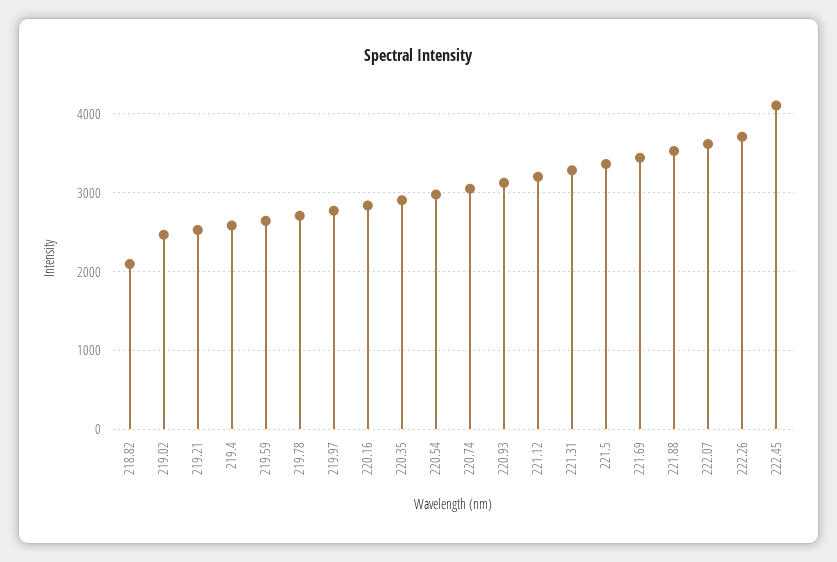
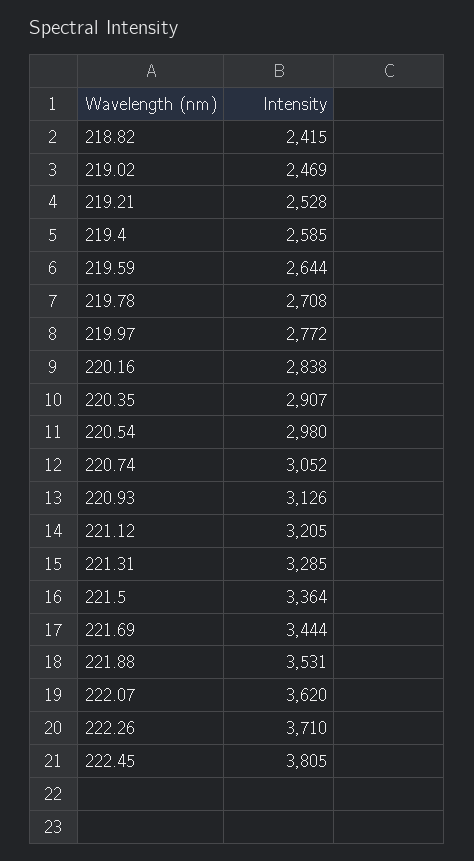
  {
-   "218.82": 2100,
+   "218.82": 2415,
    "219.02": 2469,
    "219.21": 2528,
    "219.4": 2585,
    "219.59": 2644,
    "219.78": 2708,
    "219.97": 2772,
    "220.16": 2838,
    "220.35": 2907,
    "220.54": 2980,
    "220.74": 3052,
    "220.93": 3126,
    "221.12": 3205,
    "221.31": 3285,
    "221.5": 3364,
    "221.69": 3444,
    "221.88": 3531,
    "222.07": 3620,
    "222.26": 3710,
-   "222.45": 4100
+   "222.45": 3805
  }

